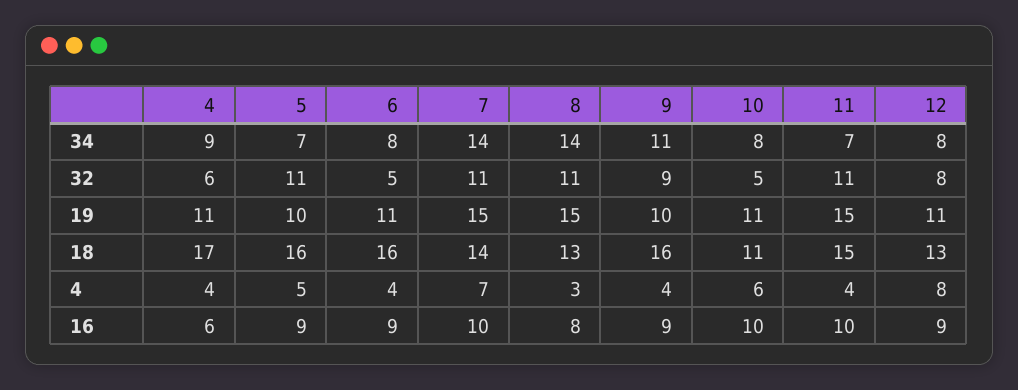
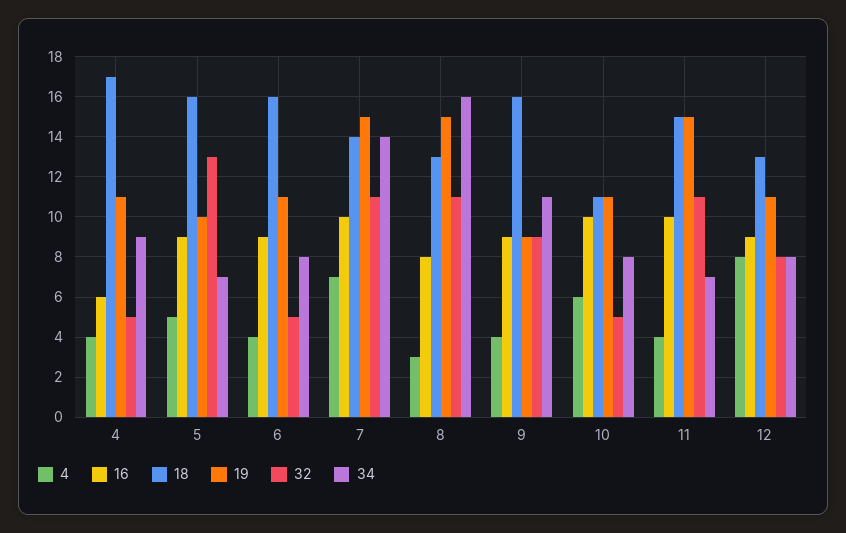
  {
    "34": {
      "4": 9,
      "5": 7,
      "6": 8,
      "7": 14,
-     "8": 14,
+     "8": 16,
      "9": 11,
      "10": 8,
      "11": 7,
      "12": 8
    },
    "32": {
-     "4": 6,
+     "4": 5,
-     "5": 11,
+     "5": 13,
      "6": 5,
      "7": 11,
      "8": 11,
      "9": 9,
      "10": 5,
      "11": 11,
      "12": 8
    },
    "19": {
      "4": 11,
      "5": 10,
      "6": 11,
      "7": 15,
      "8": 15,
-     "9": 10,
+     "9": 9,
      "10": 11,
      "11": 15,
      "12": 11
    },
    "18": {
      "4": 17,
      "5": 16,
      "6": 16,
      "7": 14,
      "8": 13,
      "9": 16,
      "10": 11,
      "11": 15,
      "12": 13
    },
    "4": {
      "4": 4,
      "5": 5,
      "6": 4,
      "7": 7,
      "8": 3,
      "9": 4,
      "10": 6,
      "11": 4,
      "12": 8
    },
    "16": {
      "4": 6,
      "5": 9,
      "6": 9,
      "7": 10,
      "8": 8,
      "9": 9,
      "10": 10,
      "11": 10,
      "12": 9
    }
  }

